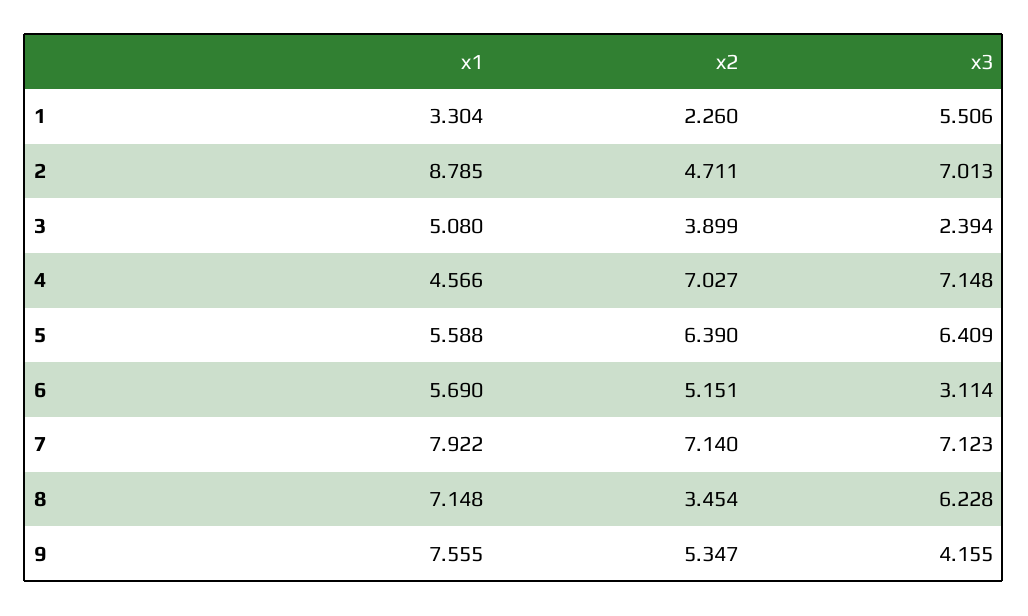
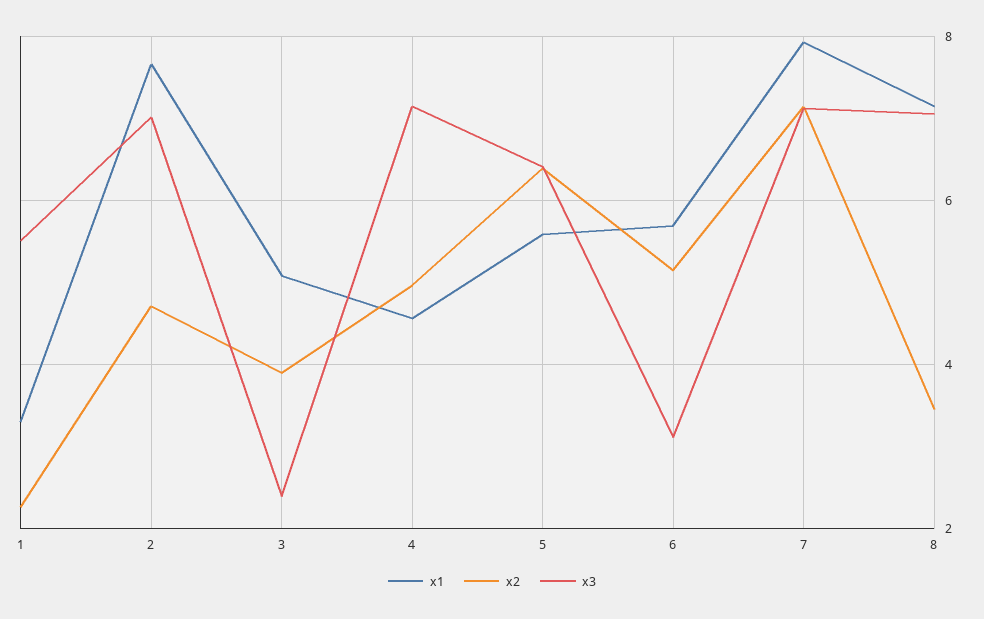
  {
    "x1": {
      "1": 3.304,
-     "2": 8.785,
+     "2": 7.6,
      "3": 5.08,
      "4": 4.566,
      "5": 5.588,
      "6": 5.69,
      "7": 7.922,
-     "8": 7.148,
+     "8": 7.148
-     "9": 7.555
    },
    "x2": {
      "1": 2.26,
      "2": 4.711,
      "3": 3.899,
-     "4": 7.027,
+     "4": 5,
      "5": 6.39,
      "6": 5.151,
      "7": 7.14,
-     "8": 3.454,
+     "8": 3.454
-     "9": 5.347
    },
    "x3": {
      "1": 5.506,
      "2": 7.013,
      "3": 2.394,
      "4": 7.148,
      "5": 6.409,
      "6": 3.114,
      "7": 7.123,
-     "8": 6.228,
+     "8": 7
-     "9": 4.155
    }
  }

